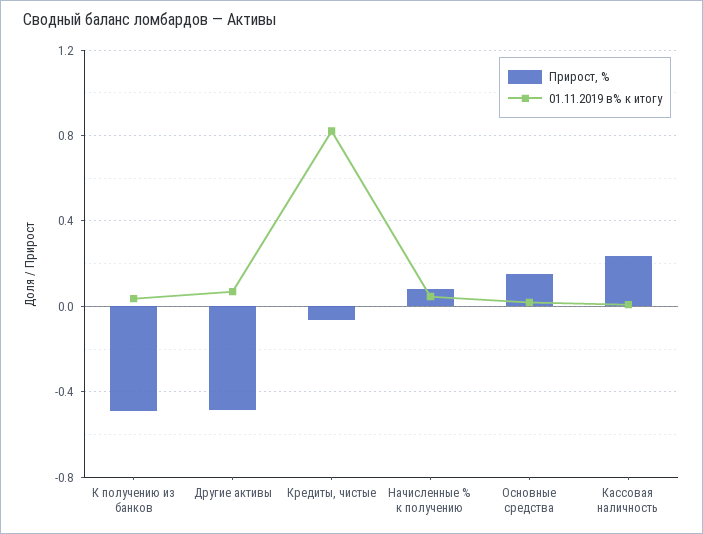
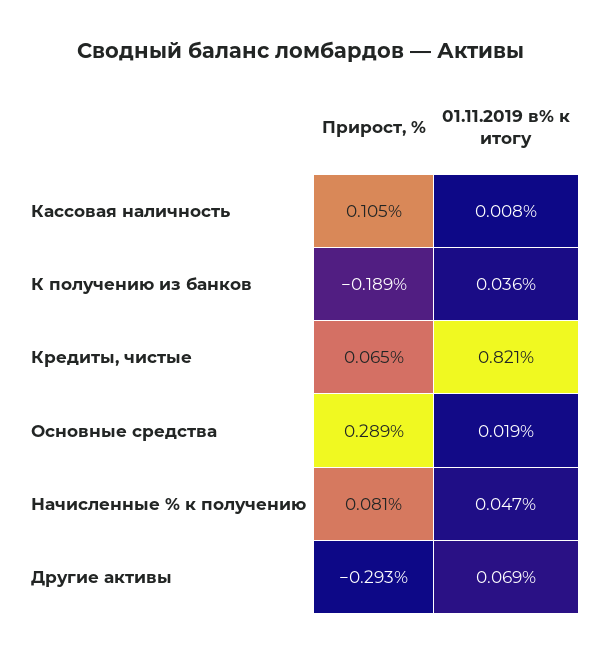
  {
    "Прирост, %": {
-     "К получению из банков": -0.5,
+     "К получению из банков": -0.189,
-     "Другие активы": -0.5,
+     "Другие активы": -0.293,
-     "Кредиты, чистые": -0.05,
+     "Кредиты, чистые": 0.065,
      "Начисленные % к получению": 0.081,
-     "Основные средства": 0.15,
+     "Основные средства": 0.289,
-     "Кассовая наличность": 0.25
+     "Кассовая наличность": 0.105
    },
    "01.11.2019 в% к итогу": {
      "К получению из банков": 0.036,
      "Другие активы": 0.069,
      "Кредиты, чистые": 0.821,
      "Начисленные % к получению": 0.047,
      "Основные средства": 0.019,
      "Кассовая наличность": 0.008
    }
  }

